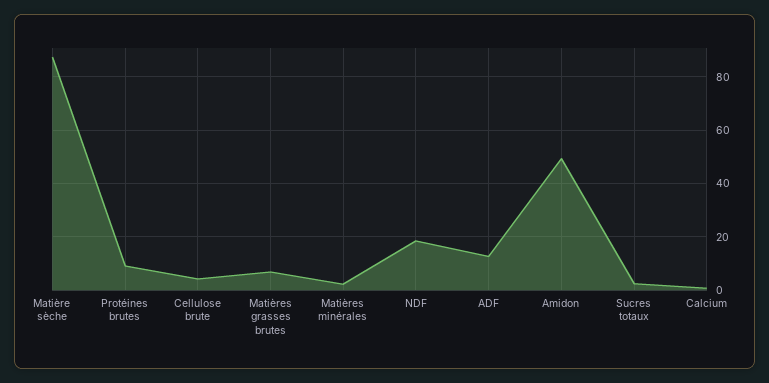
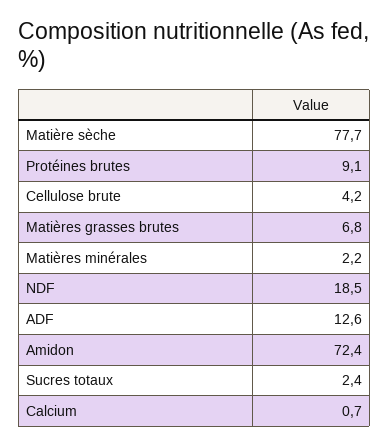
  {
-   "Matière sèche": 87.5,
+   "Matière sèche": 77.7,
    "Protéines brutes": 9.1,
    "Cellulose brute": 4.2,
    "Matières grasses brutes": 6.8,
    "Matières minérales": 2.2,
    "NDF": 18.5,
    "ADF": 12.6,
-   "Amidon": 50,
+   "Amidon": 72.4,
    "Sucres totaux": 2.4,
    "Calcium": 0.7
  }

